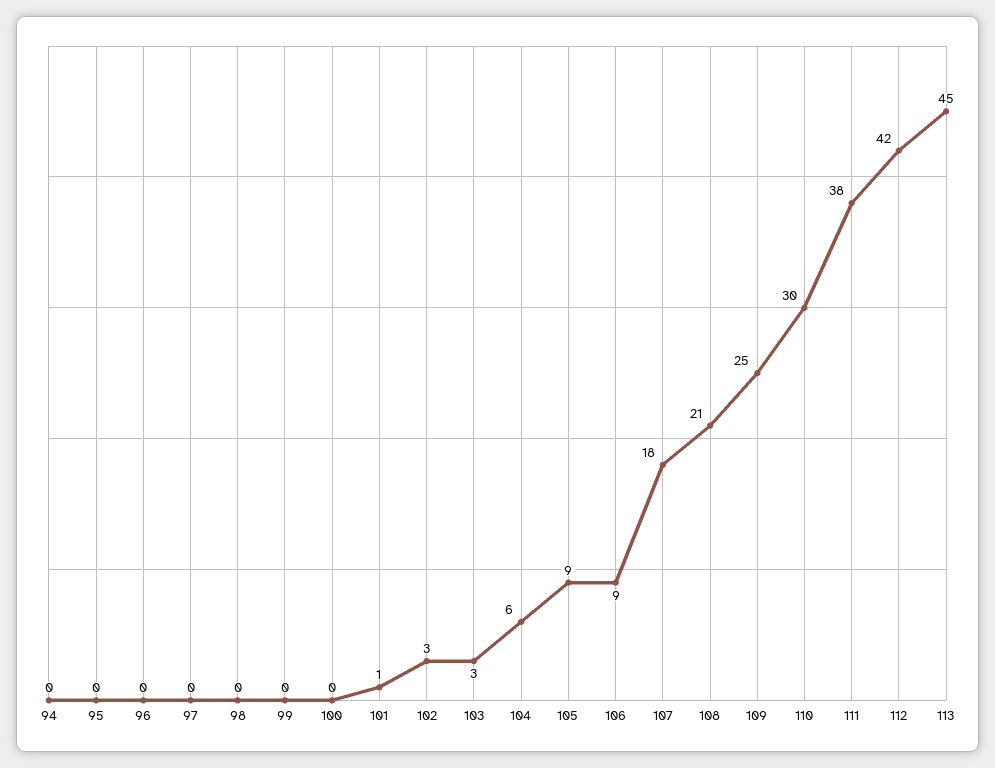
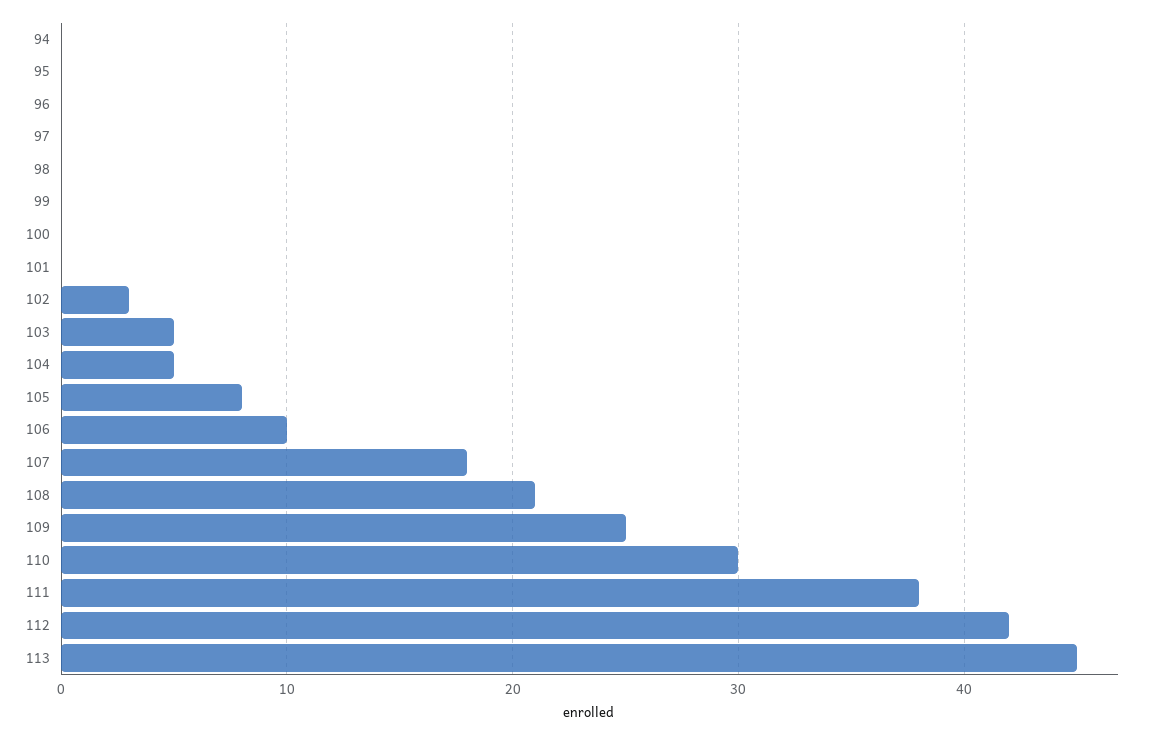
  {
    "94": 0,
    "95": 0,
    "96": 0,
    "97": 0,
    "98": 0,
    "99": 0,
    "100": 0,
-   "101": 1,
+   "101": 0,
    "102": 3,
-   "103": 3,
+   "103": 5,
-   "104": 6,
+   "104": 5,
-   "105": 9,
+   "105": 8,
-   "106": 9,
+   "106": 10,
    "107": 18,
    "108": 21,
    "109": 25,
    "110": 30,
    "111": 38,
    "112": 42,
    "113": 45
  }

